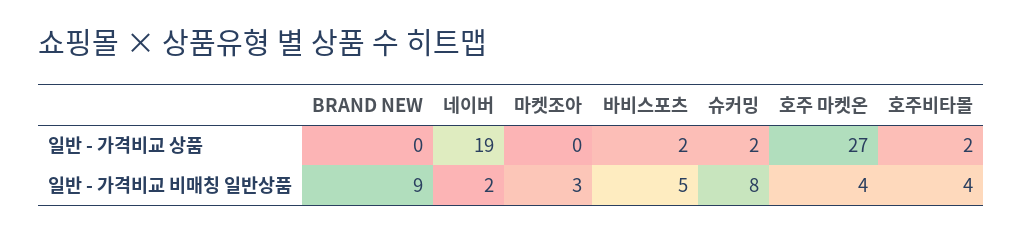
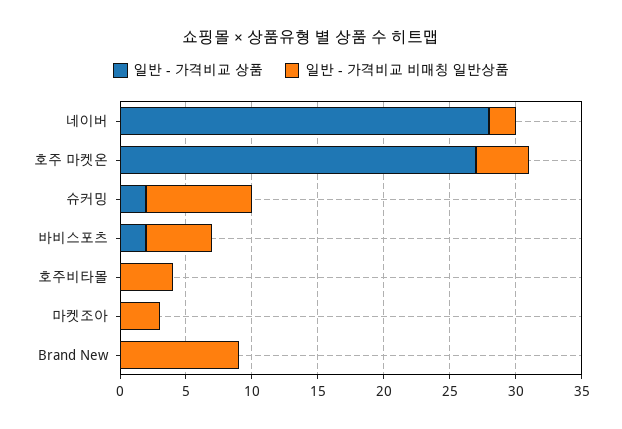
  {
    "일반 - 가격비교 상품": {
      "BRAND NEW": 0,
-     "네이버": 19,
+     "네이버": 28,
      "마켓조아": 0,
      "바비스포츠": 2,
      "슈커밍": 2,
      "호주 마켓온": 27,
-     "호주비타몰": 2
+     "호주비타몰": 0
    },
    "일반 - 가격비교 비매칭 일반상품": {
      "BRAND NEW": 9,
      "네이버": 2,
      "마켓조아": 3,
      "바비스포츠": 5,
      "슈커밍": 8,
      "호주 마켓온": 4,
      "호주비타몰": 4
    }
  }

